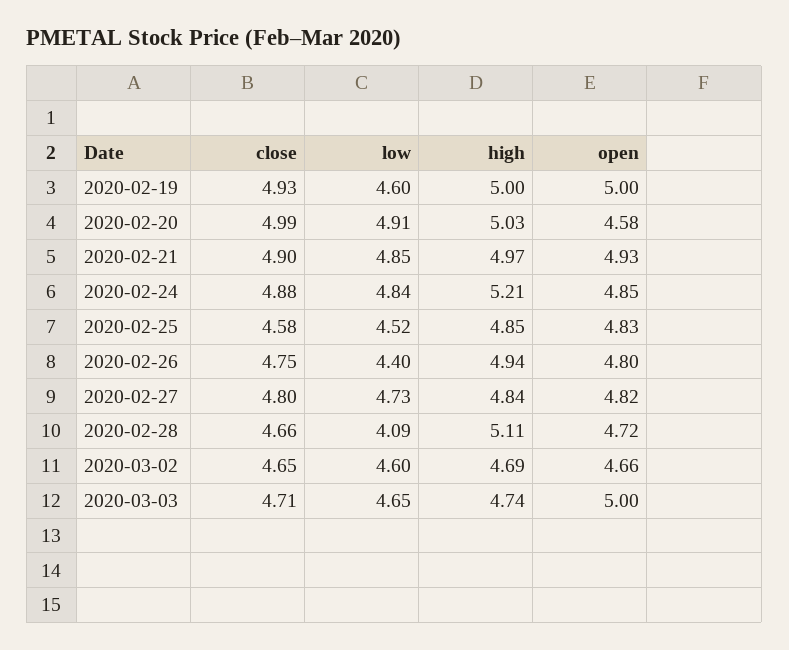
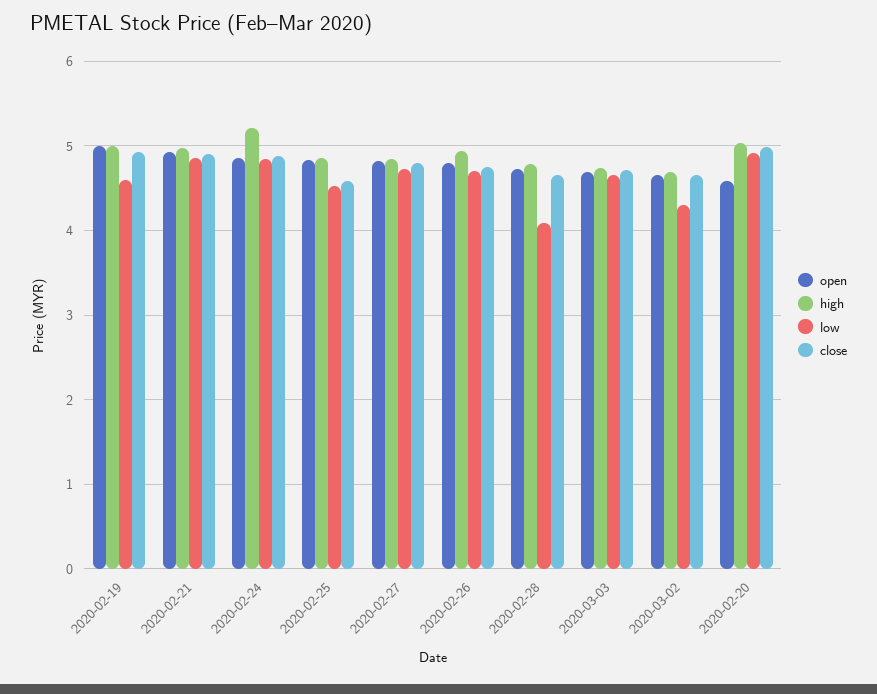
  {
    "close": {
      "2020-02-19": 4.93,
      "2020-02-20": 4.99,
      "2020-02-21": 4.9,
      "2020-02-24": 4.88,
      "2020-02-25": 4.58,
      "2020-02-26": 4.75,
      "2020-02-27": 4.8,
      "2020-02-28": 4.66,
      "2020-03-02": 4.65,
      "2020-03-03": 4.71
    },
    "low": {
      "2020-02-19": 4.6,
      "2020-02-20": 4.91,
      "2020-02-21": 4.85,
      "2020-02-24": 4.84,
      "2020-02-25": 4.52,
-     "2020-02-26": 4.4,
+     "2020-02-26": 4.7,
      "2020-02-27": 4.73,
      "2020-02-28": 4.09,
-     "2020-03-02": 4.6,
+     "2020-03-02": 4.3,
      "2020-03-03": 4.65
    },
    "high": {
      "2020-02-19": 5,
      "2020-02-20": 5.03,
      "2020-02-21": 4.97,
      "2020-02-24": 5.21,
      "2020-02-25": 4.85,
      "2020-02-26": 4.94,
      "2020-02-27": 4.84,
-     "2020-02-28": 5.11,
+     "2020-02-28": 4.8,
      "2020-03-02": 4.69,
      "2020-03-03": 4.74
    },
    "open": {
      "2020-02-19": 5,
      "2020-02-20": 4.58,
      "2020-02-21": 4.93,
      "2020-02-24": 4.85,
      "2020-02-25": 4.83,
      "2020-02-26": 4.8,
      "2020-02-27": 4.82,
      "2020-02-28": 4.72,
      "2020-03-02": 4.66,
-     "2020-03-03": 5
+     "2020-03-03": 4.7
    }
  }

